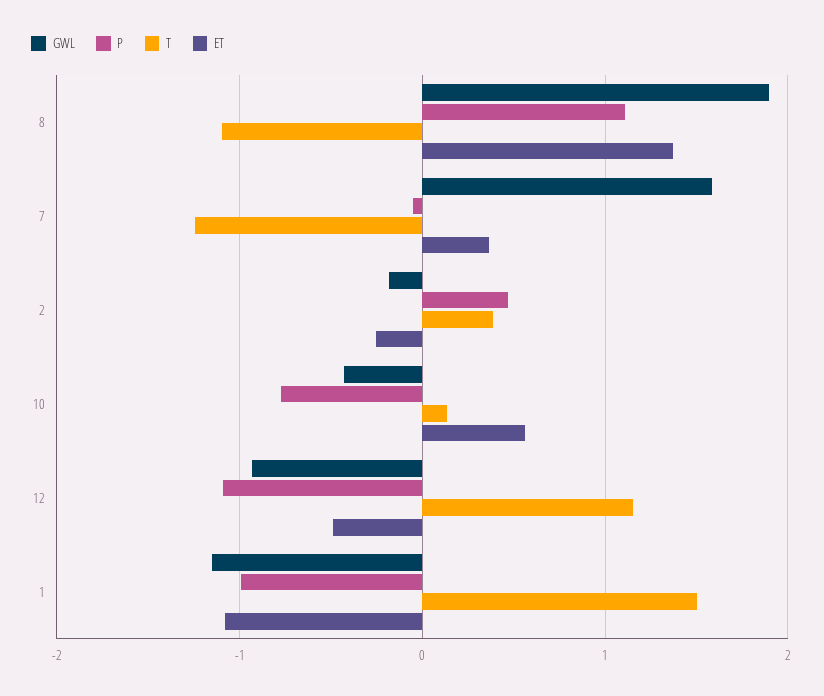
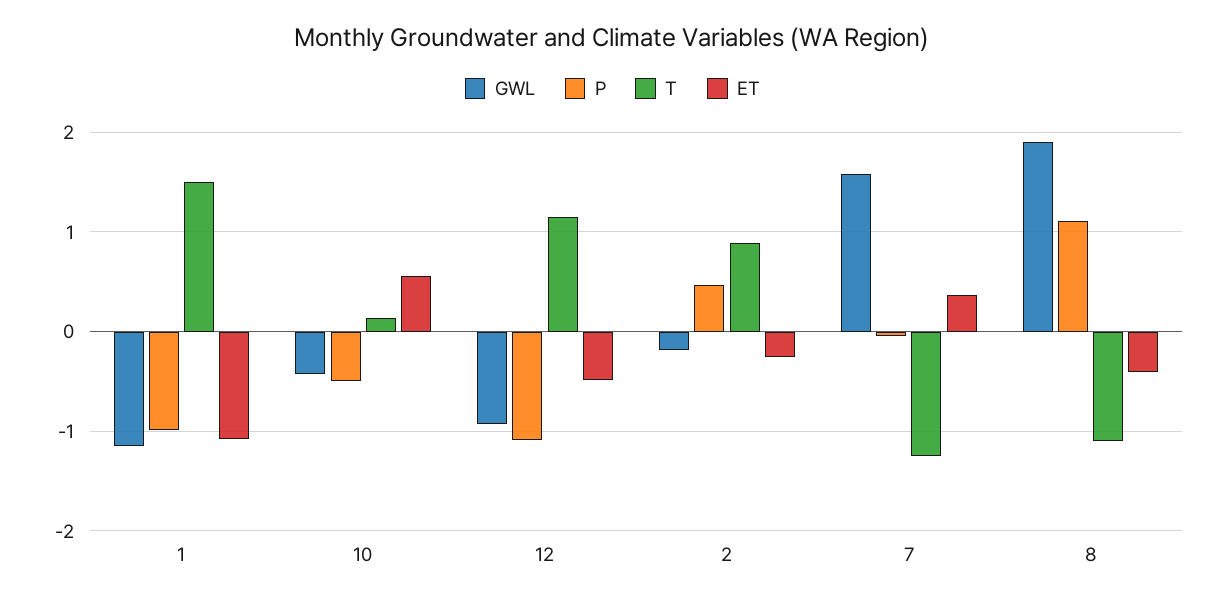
  {
    "GWL": {
      "8": 1.9,
      "7": 1.6,
      "2": -0.2,
      "10": -0.4,
      "12": -0.9,
      "1": -1.2
    },
    "P": {
      "8": 1.1,
      "7": 0,
      "2": 0.5,
-     "10": -0.8,
+     "10": -0.5,
      "12": -1.1,
      "1": -1
    },
    "T": {
      "8": -1.1,
      "7": -1.2,
-     "2": 0.4,
+     "2": 0.9,
      "10": 0.1,
      "12": 1.2,
      "1": 1.5
    },
    "ET": {
-     "8": 1.4,
+     "8": -0.4,
      "7": 0.4,
      "2": -0.3,
      "10": 0.6,
      "12": -0.5,
      "1": -1.1
    }
  }

